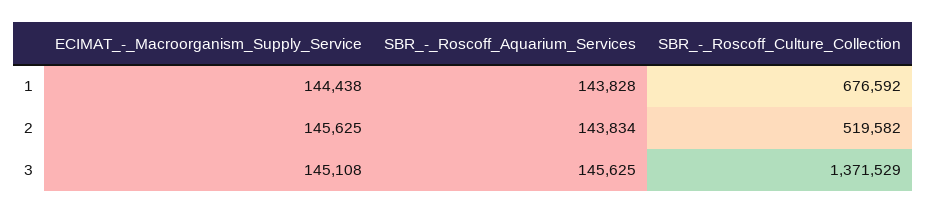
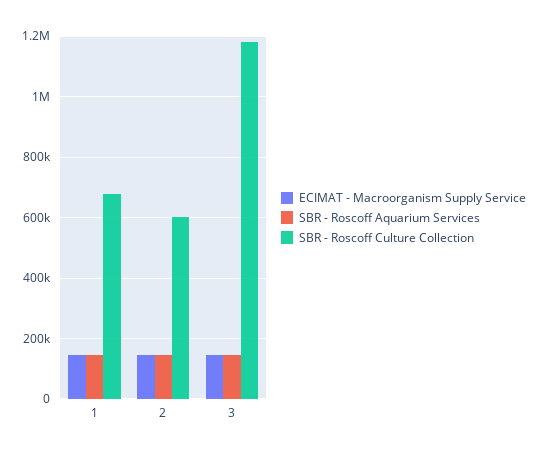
  {
    "ECIMAT_-_Macroorganism_Supply_Service": {
      "1": 144438,
      "2": 145625,
      "3": 145108
    },
    "SBR_-_Roscoff_Aquarium_Services": {
      "1": 143828,
      "2": 143834,
      "3": 145625
    },
    "SBR_-_Roscoff_Culture_Collection": {
      "1": 676592,
-     "2": 519582,
+     "2": 600000,
-     "3": 1371529
+     "3": 1180000
    }
  }

